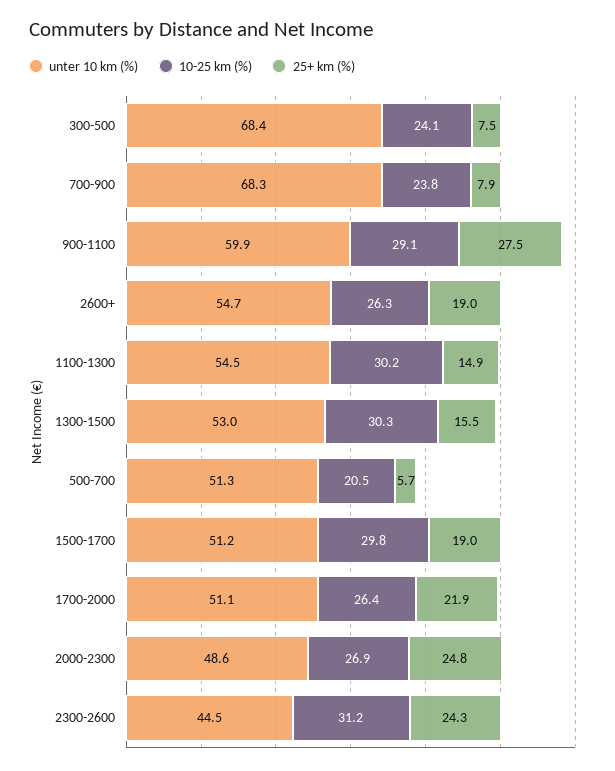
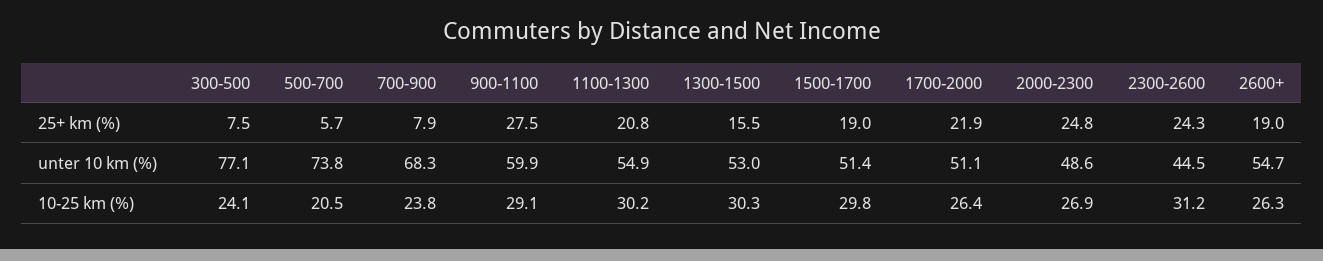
  {
    "unter 10 km (%)": {
-     "300-500": 68.4,
+     "300-500": 77.1,
      "700-900": 68.3,
      "900-1100": 59.9,
      "2600+": 54.7,
-     "1100-1300": 54.5,
+     "1100-1300": 54.9,
      "1300-1500": 53,
-     "500-700": 51.3,
+     "500-700": 73.8,
-     "1500-1700": 51.2,
+     "1500-1700": 51.4,
      "1700-2000": 51.1,
      "2000-2300": 48.6,
      "2300-2600": 44.5
    },
    "10-25 km (%)": {
      "300-500": 24.1,
      "700-900": 23.8,
      "900-1100": 29.1,
      "2600+": 26.3,
      "1100-1300": 30.2,
      "1300-1500": 30.3,
      "500-700": 20.5,
      "1500-1700": 29.8,
      "1700-2000": 26.4,
      "2000-2300": 26.9,
      "2300-2600": 31.2
    },
    "25+ km (%)": {
      "300-500": 7.5,
      "700-900": 7.9,
      "900-1100": 27.5,
      "2600+": 19,
-     "1100-1300": 14.9,
+     "1100-1300": 20.8,
      "1300-1500": 15.5,
      "500-700": 5.7,
      "1500-1700": 19,
      "1700-2000": 21.9,
      "2000-2300": 24.8,
      "2300-2600": 24.3
    }
  }

